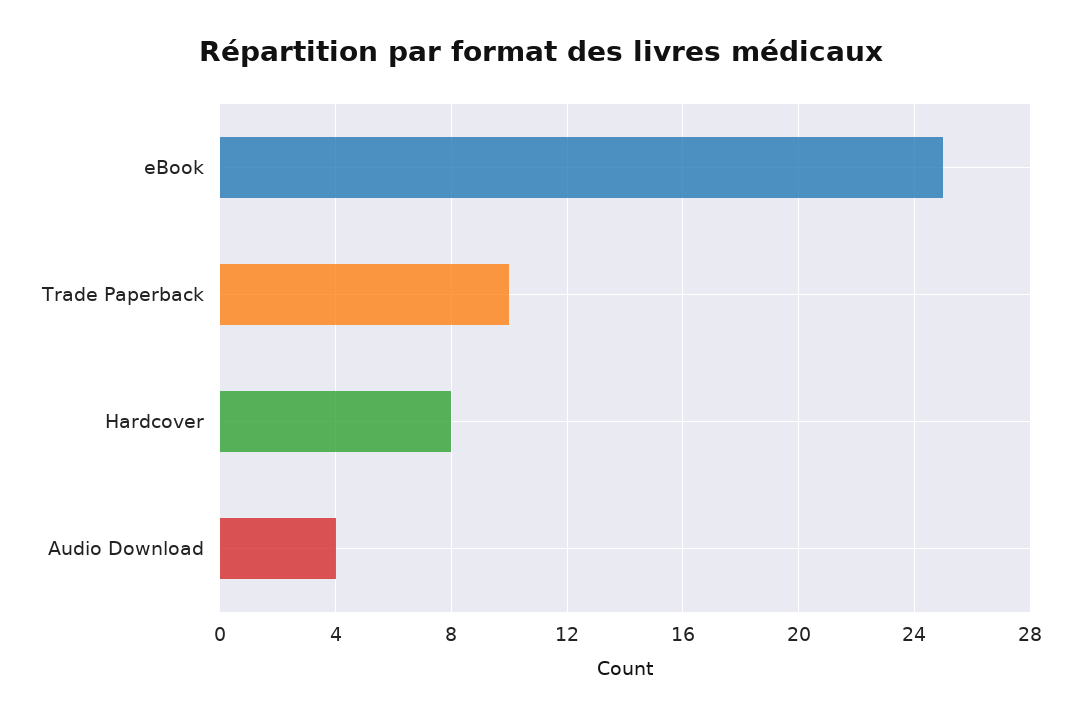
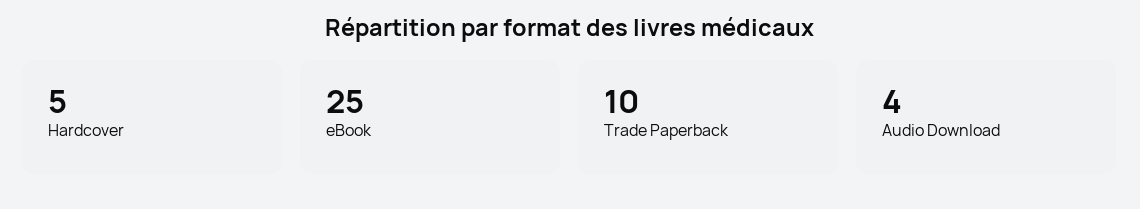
  {
    "eBook": 25,
    "Trade Paperback": 10,
-   "Hardcover": 8,
+   "Hardcover": 5,
    "Audio Download": 4
  }

